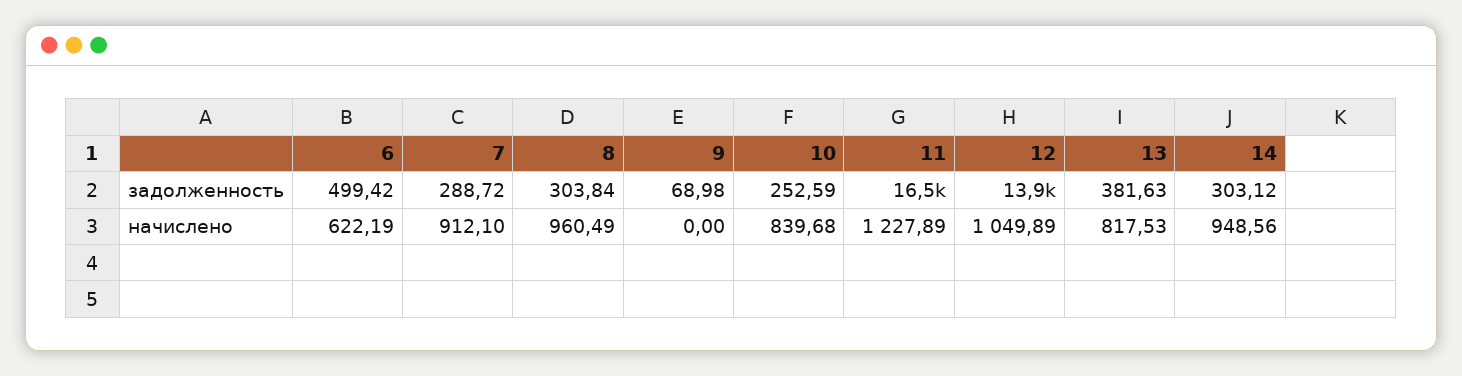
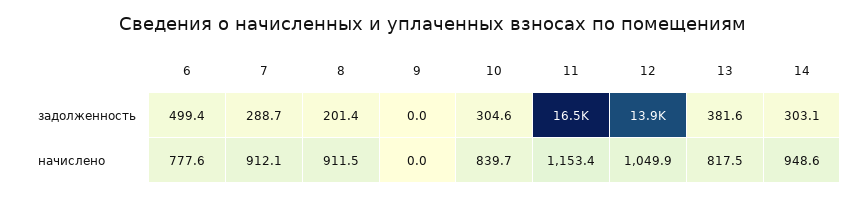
  {
    "6": {
      "задолженность": 499.42,
-     "начислено": 622.19
+     "начислено": 777.6
    },
    "7": {
      "задолженность": 288.72,
      "начислено": 912.1
    },
    "8": {
-     "задолженность": 303.84,
+     "задолженность": 201.4,
-     "начислено": 960.49
+     "начислено": 911.5
    },
    "9": {
-     "задолженность": 68.98,
+     "задолженность": 0,
      "начислено": 0
    },
    "10": {
-     "задолженность": 252.59,
+     "задолженность": 304.6,
      "начислено": 839.68
    },
    "11": {
      "задолженность": 16500,
-     "начислено": 1227.89
+     "начислено": 1153.4
    },
    "12": {
      "задолженность": 13900,
      "начислено": 1049.89
    },
    "13": {
      "задолженность": 381.63,
      "начислено": 817.53
    },
    "14": {
      "задолженность": 303.12,
      "начислено": 948.56
    }
  }

